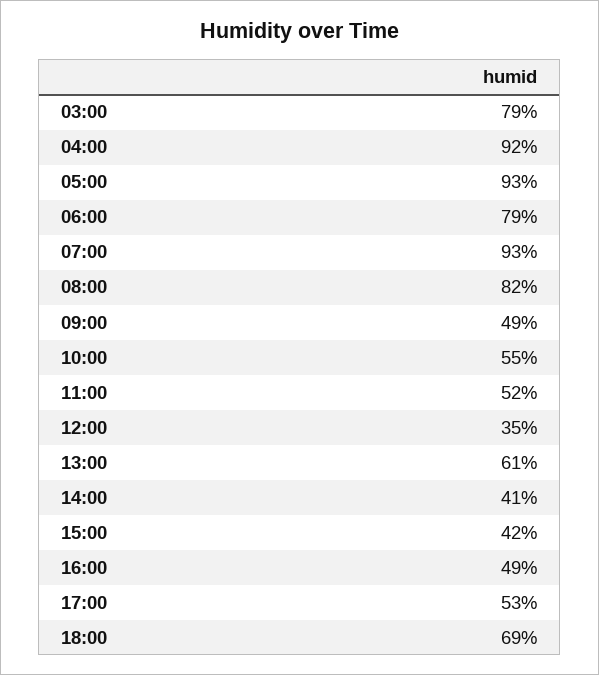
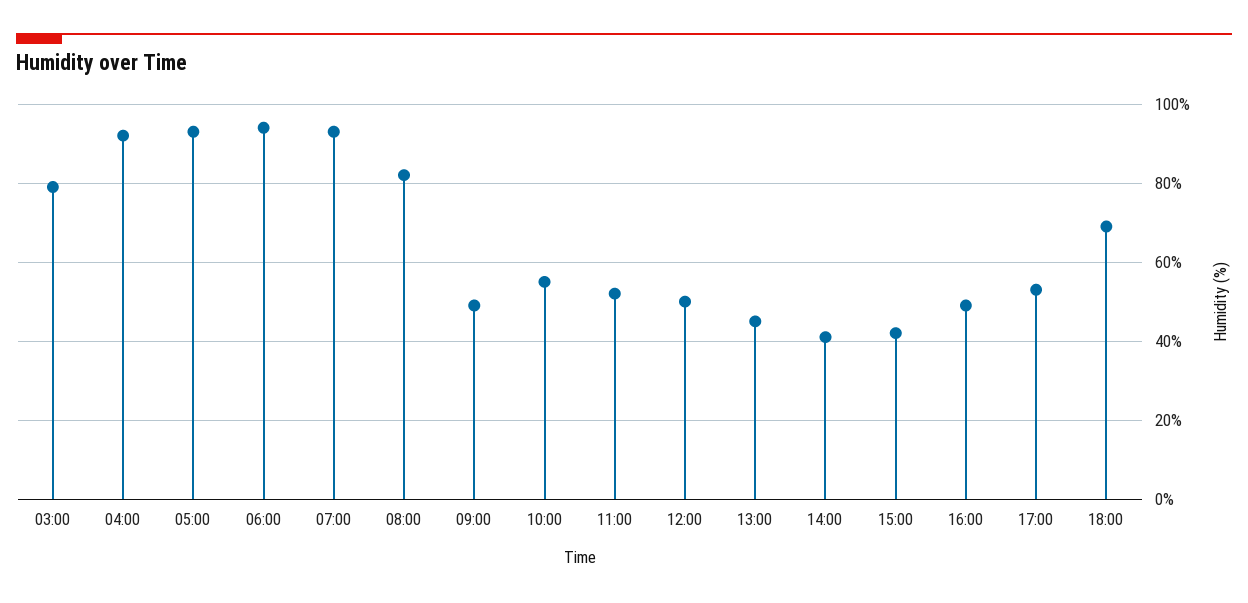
  {
    "03:00": 79,
    "04:00": 92,
    "05:00": 93,
-   "06:00": 79,
+   "06:00": 95,
    "07:00": 93,
    "08:00": 82,
    "09:00": 49,
    "10:00": 55,
    "11:00": 52,
-   "12:00": 35,
+   "12:00": 50,
-   "13:00": 61,
+   "13:00": 45,
    "14:00": 41,
    "15:00": 42,
    "16:00": 49,
    "17:00": 53,
    "18:00": 69
  }

